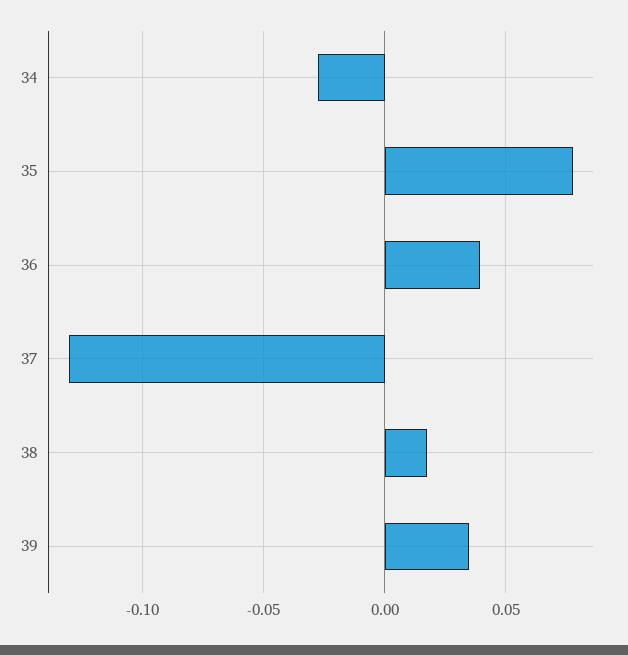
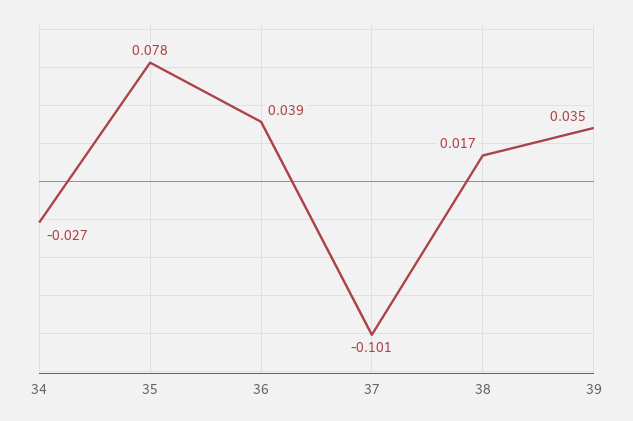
  {
    "34": -0.027,
    "35": 0.078,
    "36": 0.039,
-   "37": -0.13,
+   "37": -0.101,
    "38": 0.017,
    "39": 0.035
  }

